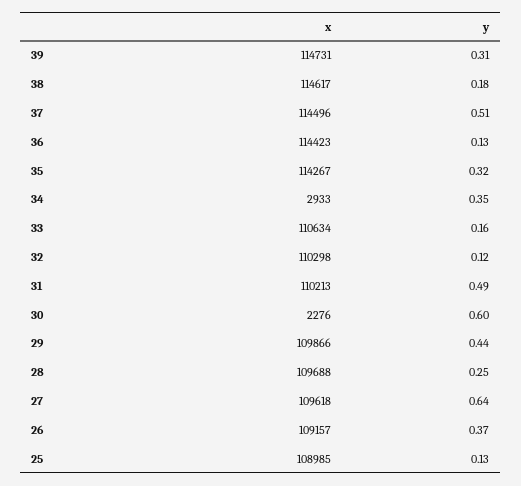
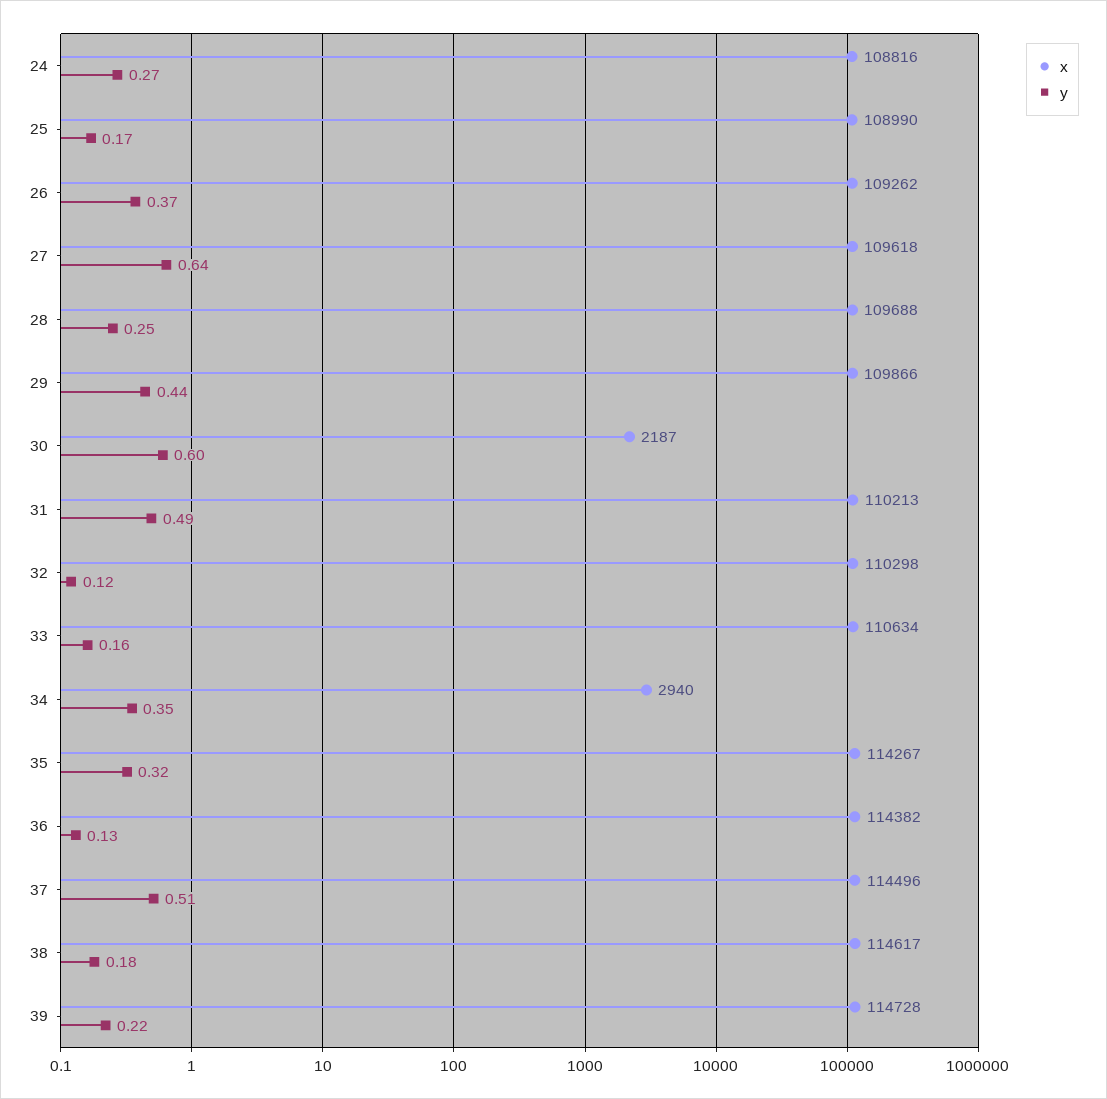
  {
    "x": {
-     "39": 114731,
+     "39": 114728,
      "38": 114617,
      "37": 114496,
-     "36": 114423,
+     "36": 114382,
      "35": 114267,
-     "34": 2933,
+     "34": 2940,
      "33": 110634,
      "32": 110298,
      "31": 110213,
-     "30": 2276,
+     "30": 2187,
      "29": 109866,
      "28": 109688,
      "27": 109618,
-     "26": 109157,
+     "26": 109262,
-     "25": 108985
+     "25": 108990,
+     "24": 108816
    },
    "y": {
-     "39": 0.31,
+     "39": 0.22,
      "38": 0.18,
      "37": 0.51,
      "36": 0.13,
      "35": 0.32,
      "34": 0.35,
      "33": 0.16,
      "32": 0.12,
      "31": 0.49,
      "30": 0.6,
      "29": 0.44,
      "28": 0.25,
      "27": 0.64,
      "26": 0.37,
-     "25": 0.13
+     "25": 0.17,
+     "24": 0.27
    }
  }

